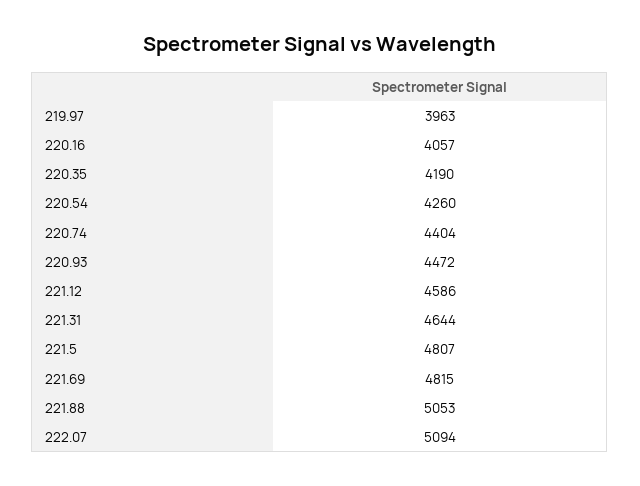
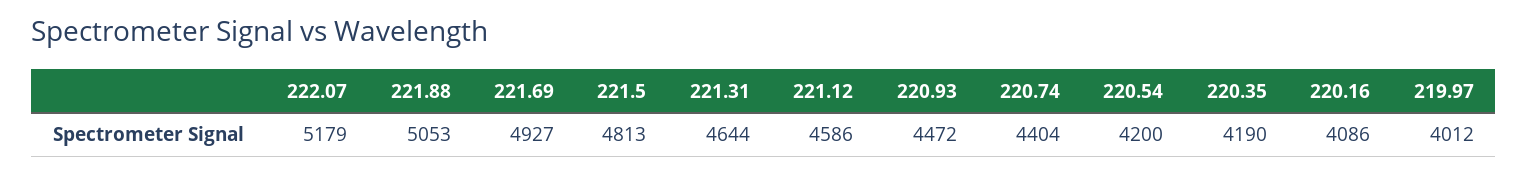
  {
-   "219.97": 3963,
+   "219.97": 4012,
-   "220.16": 4057,
+   "220.16": 4086,
    "220.35": 4190,
-   "220.54": 4260,
+   "220.54": 4200,
    "220.74": 4404,
    "220.93": 4472,
    "221.12": 4586,
    "221.31": 4644,
-   "221.5": 4807,
+   "221.5": 4813,
-   "221.69": 4815,
+   "221.69": 4927,
    "221.88": 5053,
-   "222.07": 5094
+   "222.07": 5179
  }

